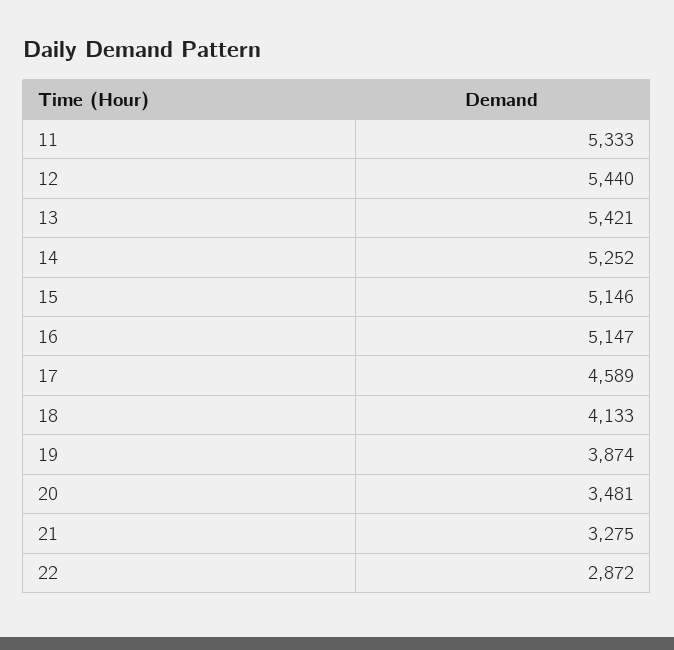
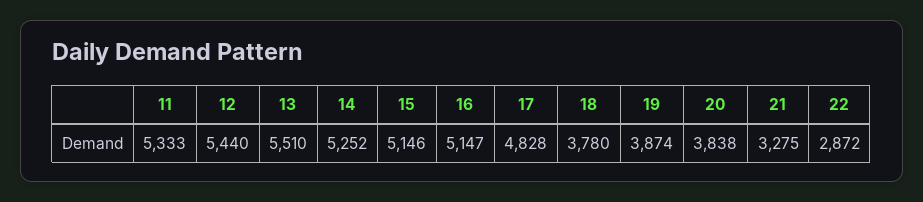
  {
    "11": 5333,
    "12": 5440,
-   "13": 5421,
+   "13": 5510,
    "14": 5252,
    "15": 5146,
    "16": 5147,
-   "17": 4589,
+   "17": 4828,
-   "18": 4133,
+   "18": 3780,
    "19": 3874,
-   "20": 3481,
+   "20": 3838,
    "21": 3275,
    "22": 2872
  }

